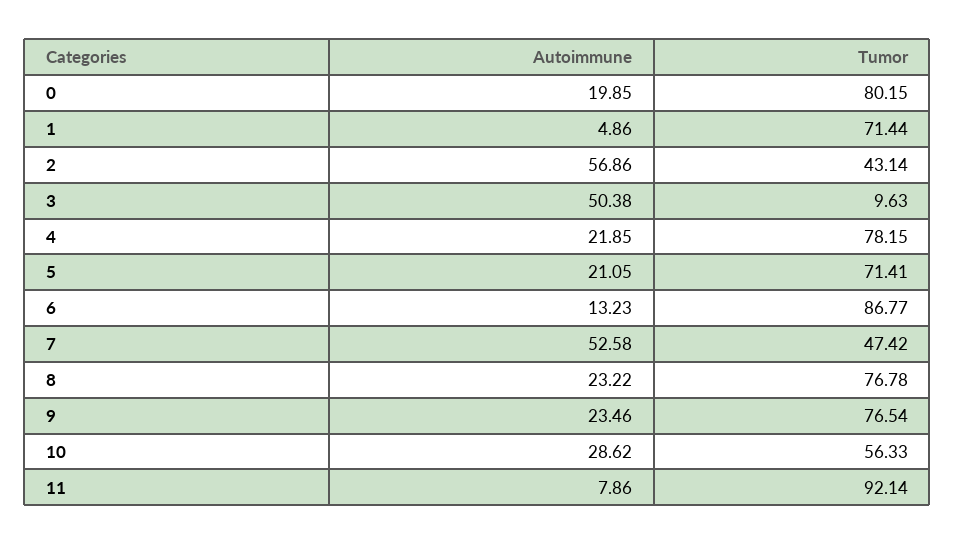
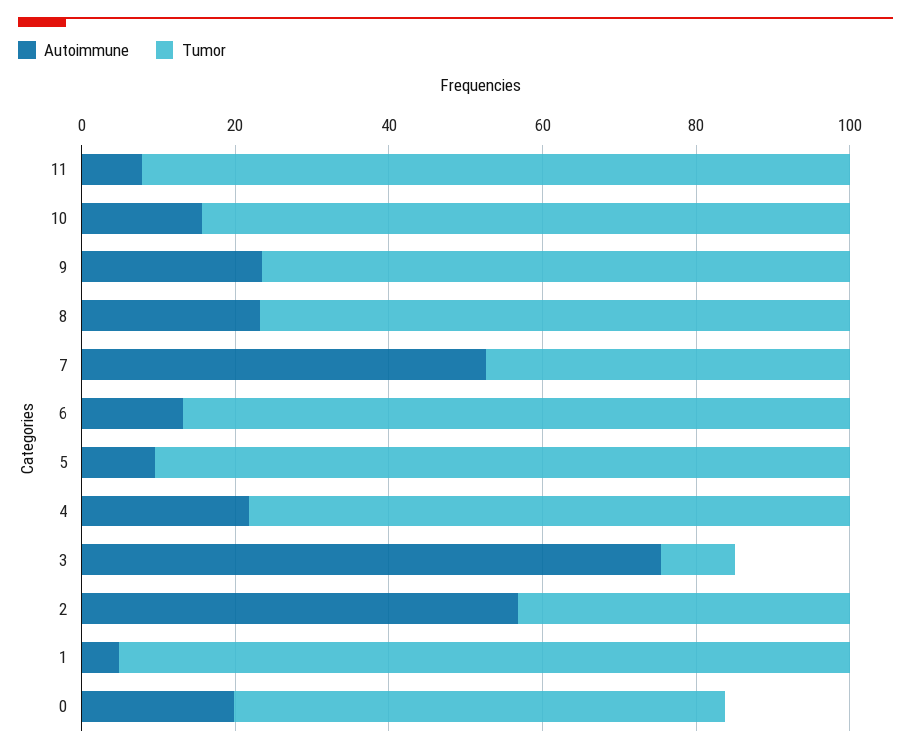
  {
    "Autoimmune": {
      "0": 19.85,
      "1": 4.86,
      "2": 56.86,
-     "3": 50.38,
+     "3": 75,
      "4": 21.85,
-     "5": 21.05,
+     "5": 10,
      "6": 13.23,
      "7": 52.58,
      "8": 23.22,
      "9": 23.46,
-     "10": 28.62,
+     "10": 15,
      "11": 7.86
    },
    "Tumor": {
-     "0": 80.15,
+     "0": 65,
-     "1": 71.44,
+     "1": 95,
      "2": 43.14,
      "3": 9.63,
      "4": 78.15,
-     "5": 71.41,
+     "5": 90,
      "6": 86.77,
      "7": 47.42,
      "8": 76.78,
      "9": 76.54,
-     "10": 56.33,
+     "10": 85,
      "11": 92.14
    }
  }

